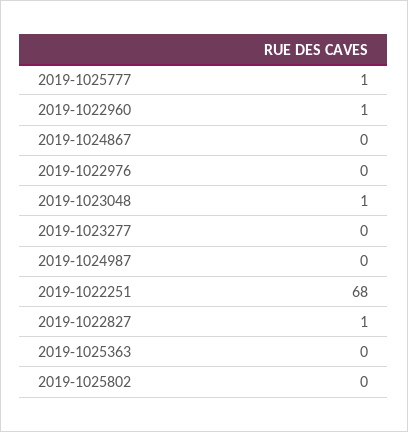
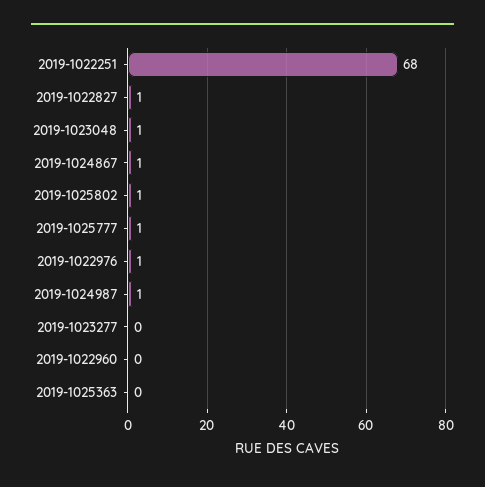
  {
    "2019-1025777": 1,
-   "2019-1022960": 1,
+   "2019-1022960": 0,
-   "2019-1024867": 0,
+   "2019-1024867": 1,
-   "2019-1022976": 0,
+   "2019-1022976": 1,
    "2019-1023048": 1,
    "2019-1023277": 0,
-   "2019-1024987": 0,
+   "2019-1024987": 1,
    "2019-1022251": 68,
    "2019-1022827": 1,
    "2019-1025363": 0,
-   "2019-1025802": 0
+   "2019-1025802": 1
  }

